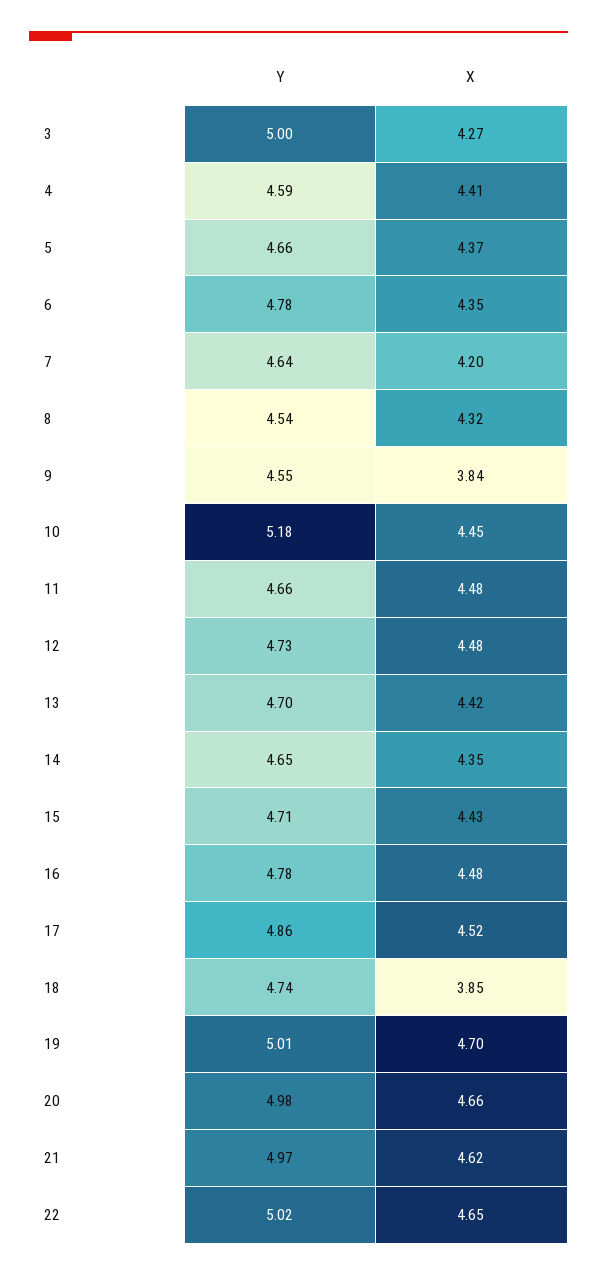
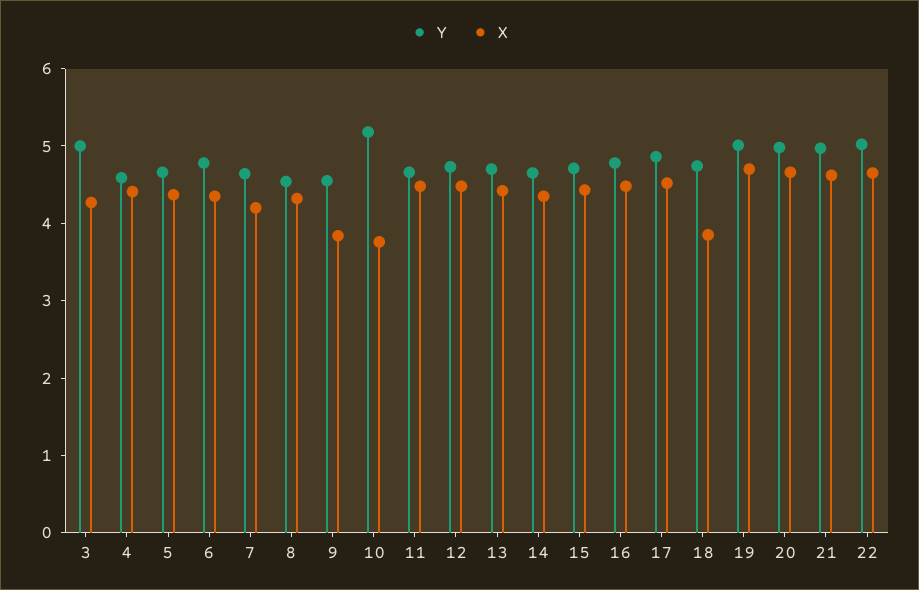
  {
    "Y": {
      "3": 5,
      "4": 4.59,
      "5": 4.66,
      "6": 4.78,
      "7": 4.64,
      "8": 4.54,
      "9": 4.55,
      "10": 5.18,
      "11": 4.66,
      "12": 4.73,
      "13": 4.7,
      "14": 4.65,
      "15": 4.71,
      "16": 4.78,
      "17": 4.86,
      "18": 4.74,
      "19": 5.01,
      "20": 4.98,
      "21": 4.97,
      "22": 5.02
    },
    "X": {
      "3": 4.27,
      "4": 4.41,
      "5": 4.37,
      "6": 4.35,
      "7": 4.2,
      "8": 4.32,
      "9": 3.84,
-     "10": 4.45,
+     "10": 3.8,
      "11": 4.48,
      "12": 4.48,
      "13": 4.42,
      "14": 4.35,
      "15": 4.43,
      "16": 4.48,
      "17": 4.52,
      "18": 3.85,
      "19": 4.7,
      "20": 4.66,
      "21": 4.62,
      "22": 4.65
    }
  }

